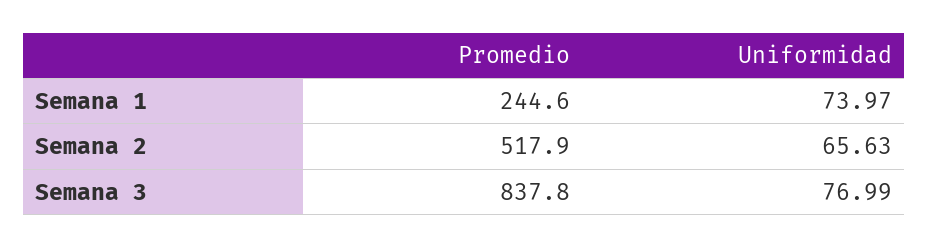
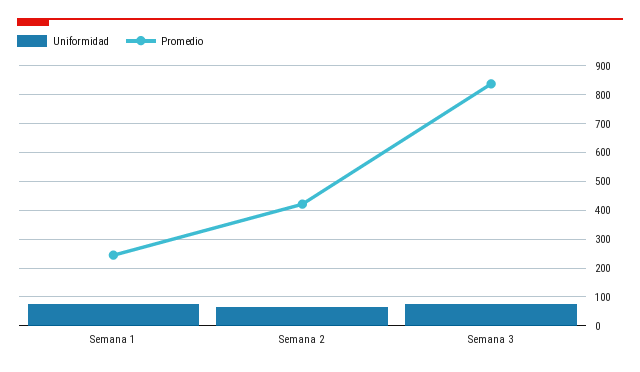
  {
    "Promedio": {
      "Semana 1": 244.6,
-     "Semana 2": 517.9,
+     "Semana 2": 425,
      "Semana 3": 837.8
    },
    "Uniformidad": {
      "Semana 1": 73.97,
      "Semana 2": 65.63,
      "Semana 3": 76.99
    }
  }

